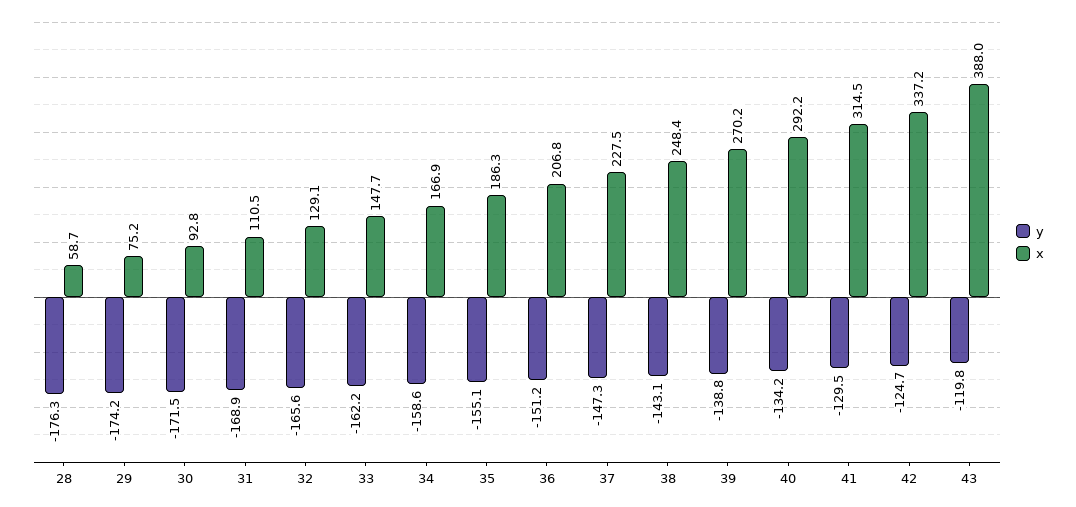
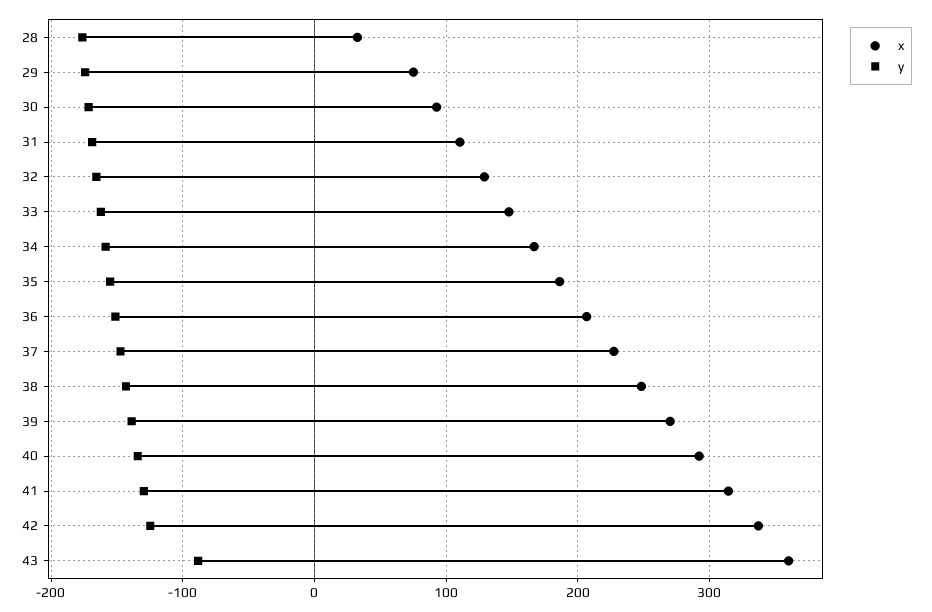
  {
    "y": {
      "28": -176.3,
      "29": -174.2,
      "30": -171.5,
      "31": -168.9,
      "32": -165.6,
      "33": -162.2,
      "34": -158.6,
      "35": -155.1,
      "36": -151.2,
      "37": -147.3,
      "38": -143.1,
      "39": -138.8,
      "40": -134.2,
      "41": -129.5,
      "42": -124.7,
-     "43": -119.8
+     "43": -90
    },
    "x": {
-     "28": 58.7,
+     "28": 30,
      "29": 75.2,
      "30": 92.8,
      "31": 110.5,
      "32": 129.1,
      "33": 147.7,
      "34": 166.9,
      "35": 186.3,
      "36": 206.8,
      "37": 227.5,
      "38": 248.4,
      "39": 270.2,
      "40": 292.2,
      "41": 314.5,
      "42": 337.2,
-     "43": 388
+     "43": 360
    }
  }

